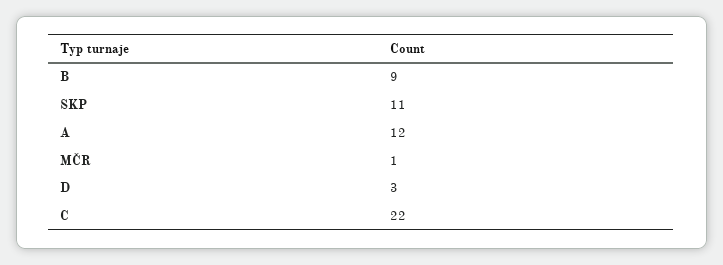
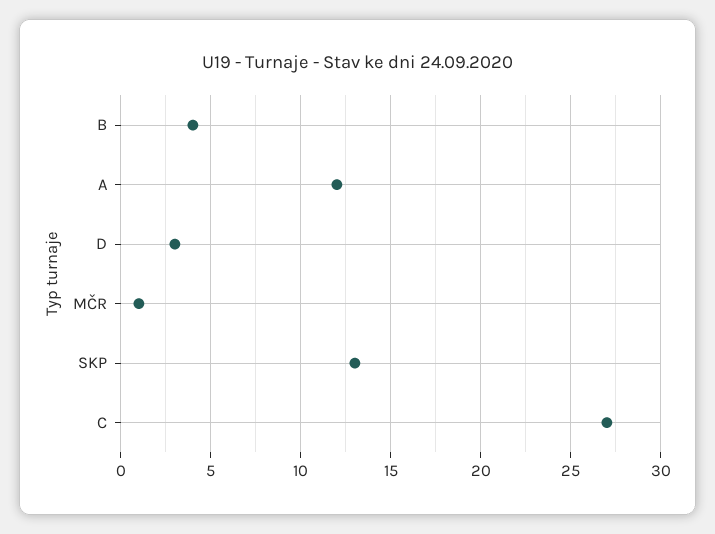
  {
-   "B": 9,
+   "B": 4,
-   "SKP": 11,
+   "SKP": 13,
    "A": 12,
    "MČR": 1,
    "D": 3,
-   "C": 22
+   "C": 27
  }

